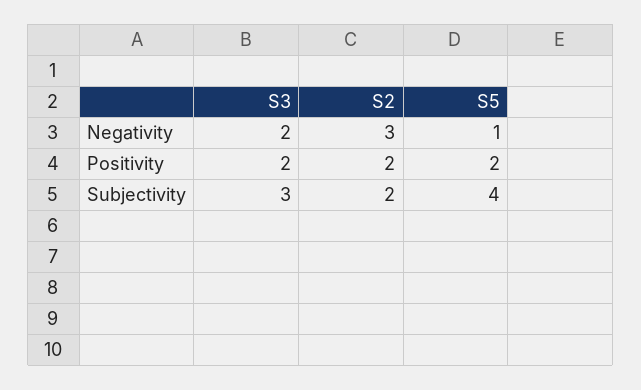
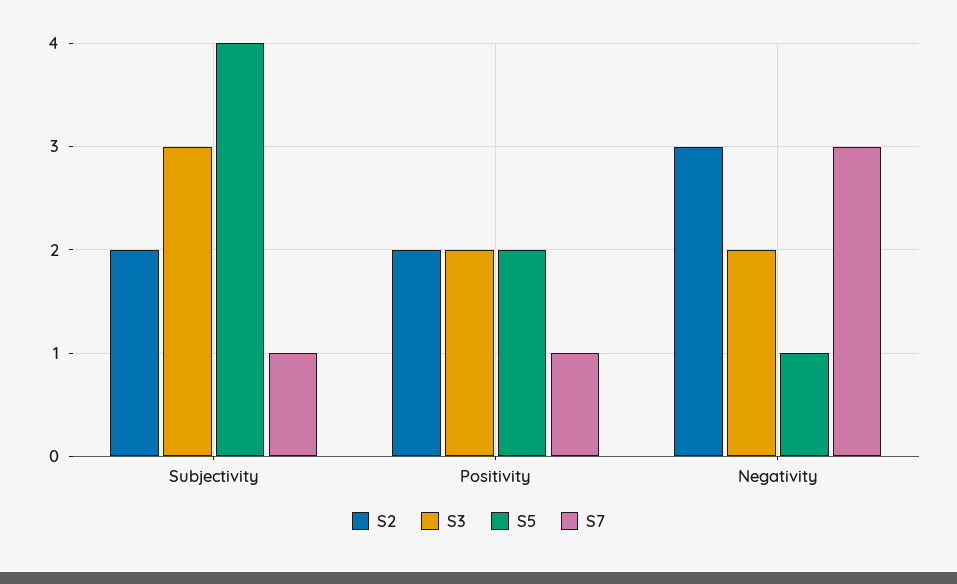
  {
    "S3": {
      "Negativity": 2,
      "Positivity": 2,
      "Subjectivity": 3
    },
    "S2": {
      "Negativity": 3,
      "Positivity": 2,
      "Subjectivity": 2
    },
    "S5": {
      "Negativity": 1,
      "Positivity": 2,
      "Subjectivity": 4
-   }
+   },
+   "S7": {
+     "Subjectivity": 1,
+     "Positivity": 1,
+     "Negativity": 3
+   }
  }

